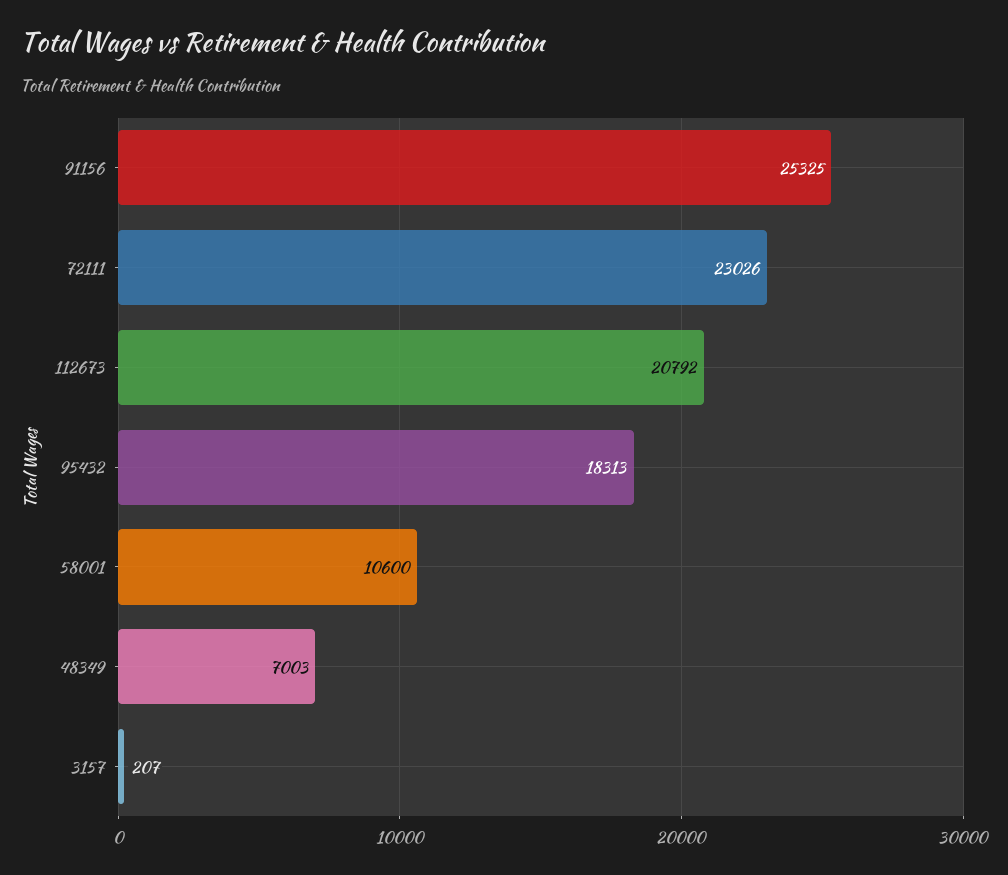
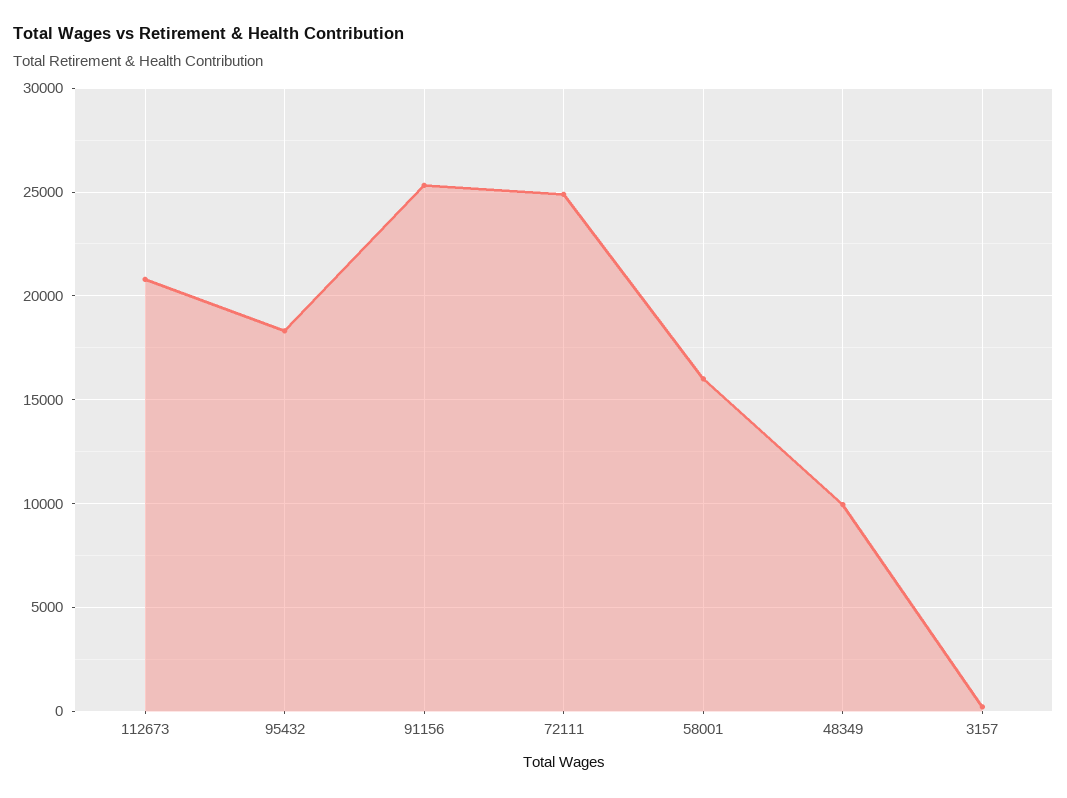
  {
    "91156": 25325,
-   "72111": 23026,
+   "72111": 25000,
    "112673": 20792,
    "95432": 18313,
-   "58001": 10600,
+   "58001": 16000,
-   "48349": 7003,
+   "48349": 10000,
    "3157": 207
  }

